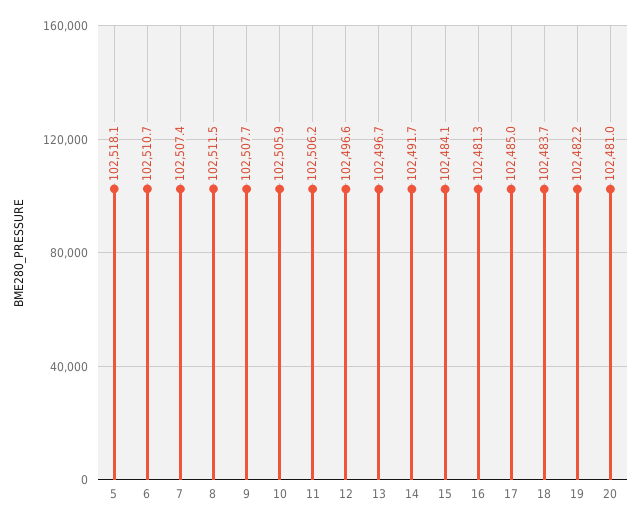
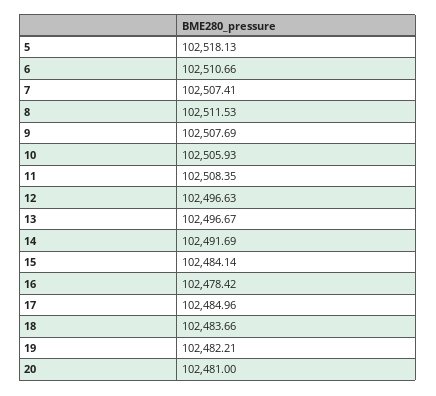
  {
    "5": 102518.13,
    "6": 102510.66,
    "7": 102507.41,
    "8": 102511.53,
    "9": 102507.69,
    "10": 102505.93,
-   "11": 102506.2,
+   "11": 102508.35,
    "12": 102496.63,
    "13": 102496.67,
    "14": 102491.69,
    "15": 102484.14,
-   "16": 102481.3,
+   "16": 102478.42,
    "17": 102484.96,
    "18": 102483.66,
    "19": 102482.21,
    "20": 102481
  }

